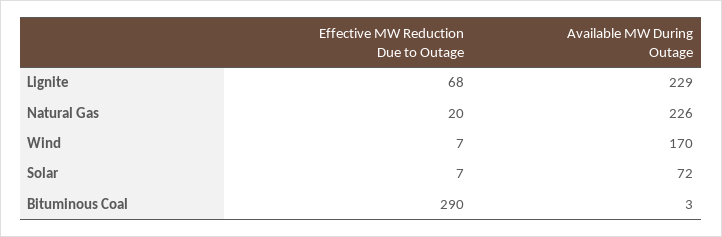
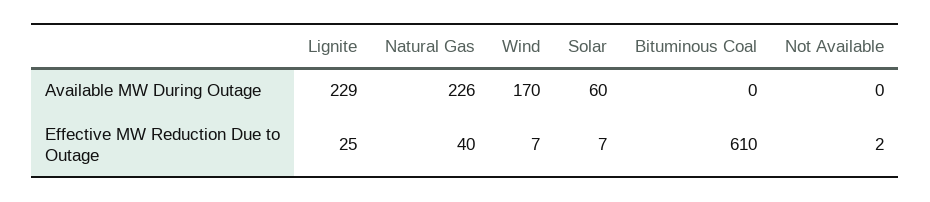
  {
    "Effective MW Reduction Due to Outage": {
-     "Lignite": 68,
+     "Lignite": 25,
-     "Natural Gas": 20,
+     "Natural Gas": 40,
      "Wind": 7,
      "Solar": 7,
-     "Bituminous Coal": 290
+     "Bituminous Coal": 610,
+     "Not Available": 2
    },
    "Available MW During Outage": {
      "Lignite": 229,
      "Natural Gas": 226,
      "Wind": 170,
-     "Solar": 72,
+     "Solar": 60,
-     "Bituminous Coal": 3
+     "Bituminous Coal": 0,
+     "Not Available": 0
    }
  }

